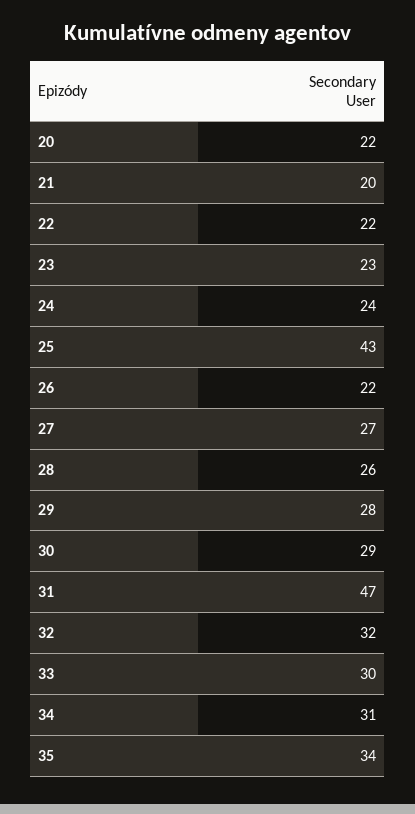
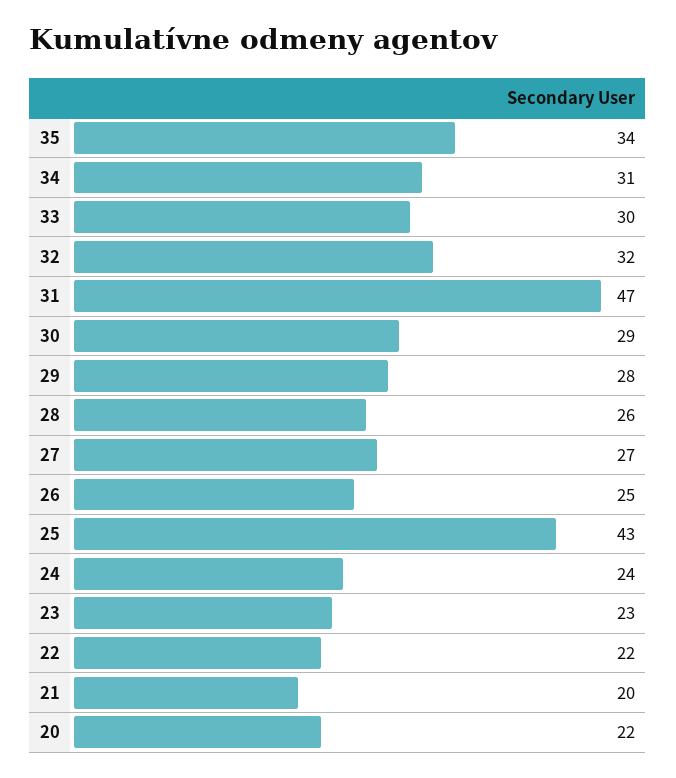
  {
    "20": 22,
    "21": 20,
    "22": 22,
    "23": 23,
    "24": 24,
    "25": 43,
-   "26": 22,
+   "26": 25,
    "27": 27,
    "28": 26,
    "29": 28,
    "30": 29,
    "31": 47,
    "32": 32,
    "33": 30,
    "34": 31,
    "35": 34
  }

